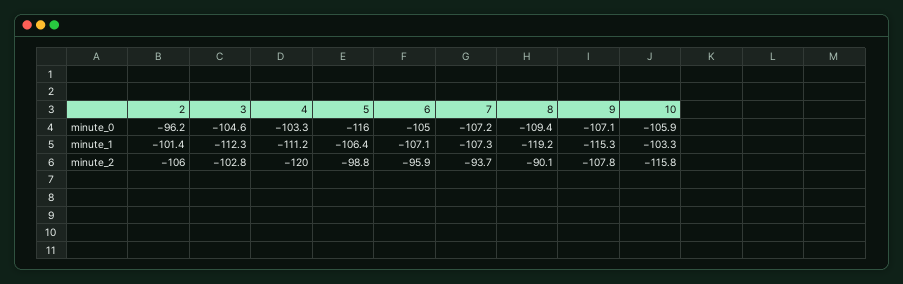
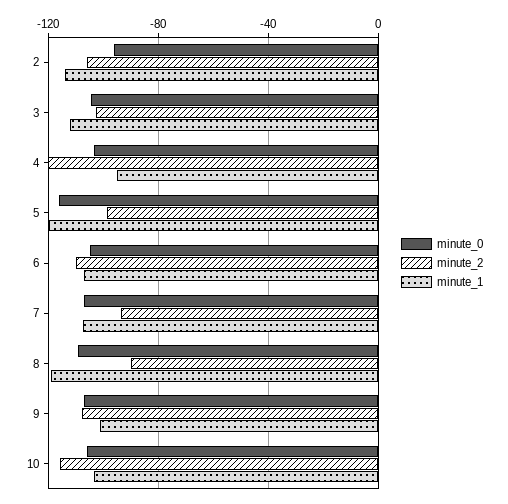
  {
    "minute_0": {
      "2": -96.2,
      "3": -104.6,
      "4": -103.3,
      "5": -116,
      "6": -105,
      "7": -107.2,
      "8": -109.4,
      "9": -107.1,
      "10": -105.9
    },
    "minute_1": {
-     "2": -101.4,
+     "2": -115,
      "3": -112.3,
-     "4": -111.2,
+     "4": -95,
-     "5": -106.4,
+     "5": -120,
      "6": -107.1,
      "7": -107.3,
      "8": -119.2,
-     "9": -115.3,
+     "9": -100,
      "10": -103.3
    },
    "minute_2": {
      "2": -106,
      "3": -102.8,
      "4": -120,
      "5": -98.8,
-     "6": -95.9,
+     "6": -110,
      "7": -93.7,
      "8": -90.1,
      "9": -107.8,
      "10": -115.8
    }
  }

